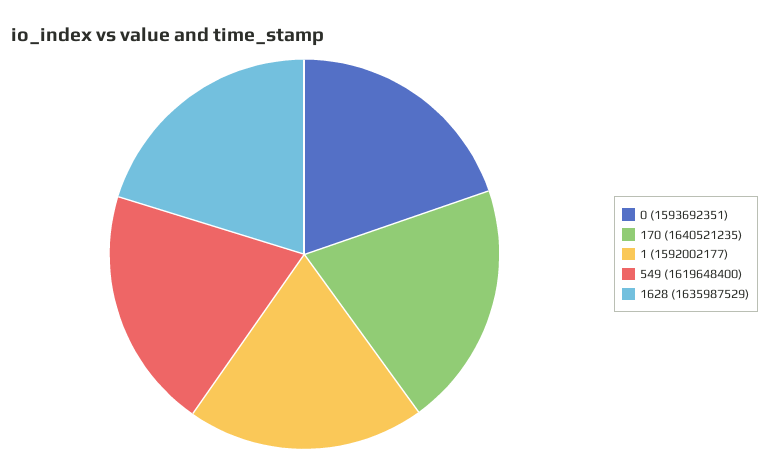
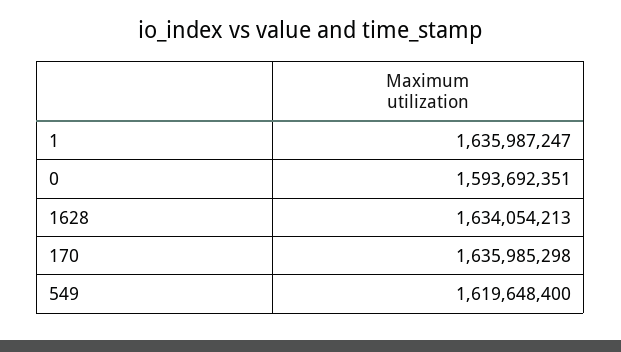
  {
    "0": 1593692351,
-   "170": 1640521235,
+   "170": 1635985298,
-   "1": 1592002177,
+   "1": 1635987247,
    "549": 1619648400,
-   "1628": 1635987529
+   "1628": 1634054213
  }

